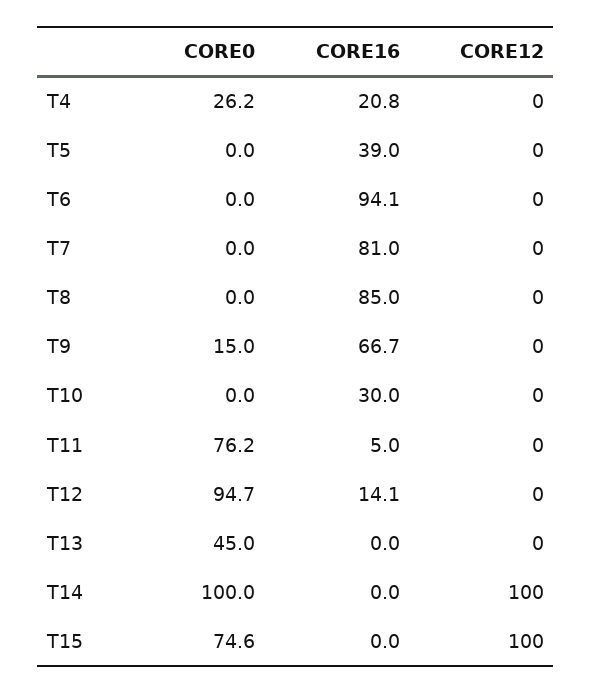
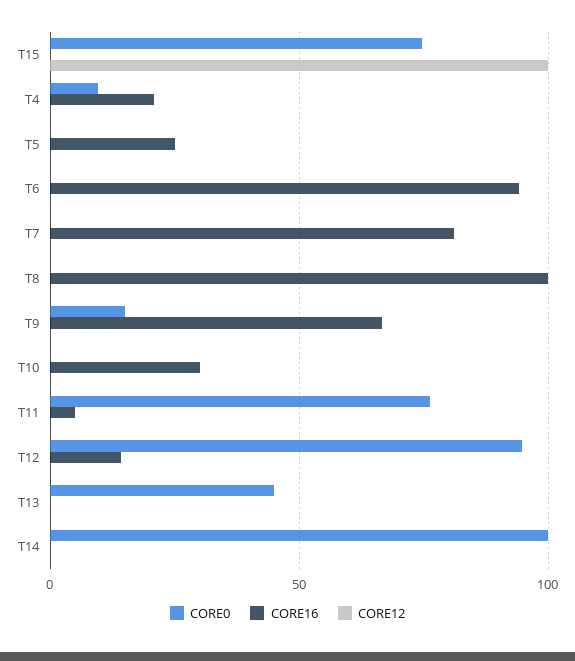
  {
    "CORE0": {
-     "T4": 26.2,
+     "T4": 10,
      "T5": 0,
      "T6": 0,
      "T7": 0,
      "T8": 0,
      "T9": 15,
      "T10": 0,
      "T11": 76.2,
      "T12": 94.7,
      "T13": 45,
      "T14": 100,
      "T15": 74.6
    },
    "CORE16": {
      "T4": 20.8,
-     "T5": 39,
+     "T5": 25,
      "T6": 94.1,
      "T7": 81,
-     "T8": 85,
+     "T8": 100,
      "T9": 66.7,
      "T10": 30,
      "T11": 5,
      "T12": 14.1,
      "T13": 0,
      "T14": 0,
      "T15": 0
    },
    "CORE12": {
      "T4": 0,
      "T5": 0,
      "T6": 0,
      "T7": 0,
      "T8": 0,
      "T9": 0,
      "T10": 0,
      "T11": 0,
      "T12": 0,
      "T13": 0,
-     "T14": 100,
+     "T14": 0,
      "T15": 100
    }
  }

